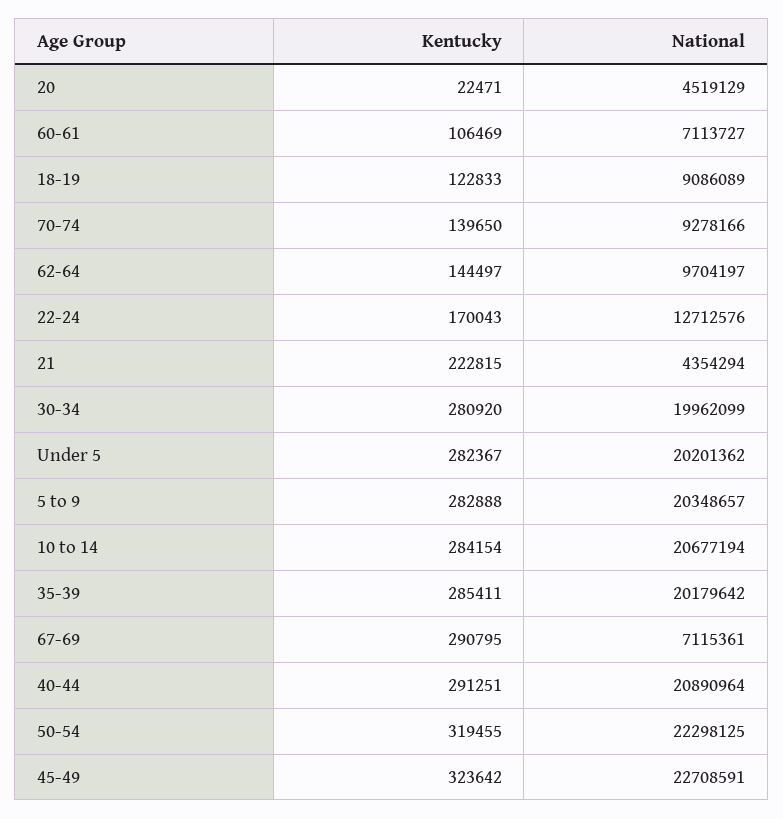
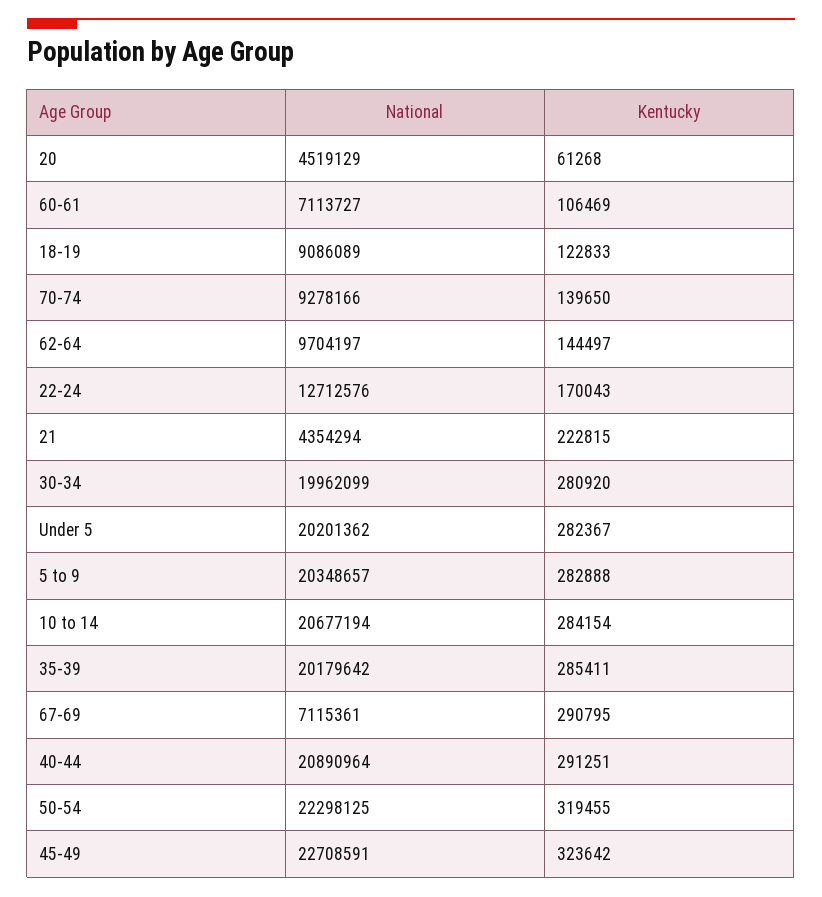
  {
    "Kentucky": {
-     "20": 22471,
+     "20": 61268,
      "60-61": 106469,
      "18-19": 122833,
      "70-74": 139650,
      "62-64": 144497,
      "22-24": 170043,
      "21": 222815,
      "30-34": 280920,
      "Under 5": 282367,
      "5 to 9": 282888,
      "10 to 14": 284154,
      "35-39": 285411,
      "67-69": 290795,
      "40-44": 291251,
      "50-54": 319455,
      "45-49": 323642
    },
    "National": {
      "20": 4519129,
      "60-61": 7113727,
      "18-19": 9086089,
      "70-74": 9278166,
      "62-64": 9704197,
      "22-24": 12712576,
      "21": 4354294,
      "30-34": 19962099,
      "Under 5": 20201362,
      "5 to 9": 20348657,
      "10 to 14": 20677194,
      "35-39": 20179642,
      "67-69": 7115361,
      "40-44": 20890964,
      "50-54": 22298125,
      "45-49": 22708591
    }
  }

